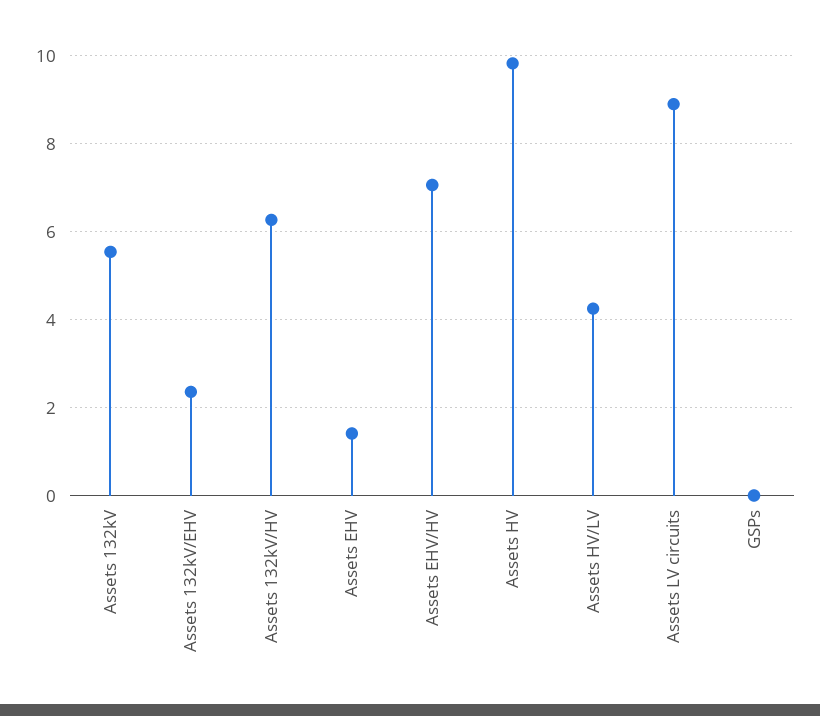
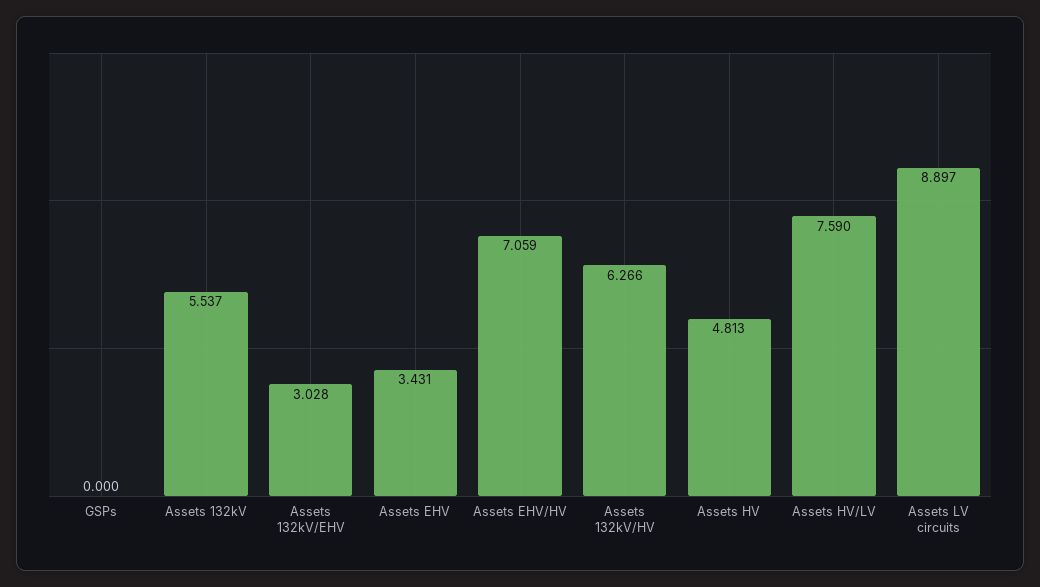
  {
    "Assets 132kV": 5.537,
-   "Assets 132kV/EHV": 2.4,
+   "Assets 132kV/EHV": 3.028,
    "Assets 132kV/HV": 6.266,
-   "Assets EHV": 1.4,
+   "Assets EHV": 3.431,
    "Assets EHV/HV": 7.059,
-   "Assets HV": 9.8,
+   "Assets HV": 4.813,
-   "Assets HV/LV": 4.2,
+   "Assets HV/LV": 7.59,
    "Assets LV circuits": 8.897,
    "GSPs": 0
  }

